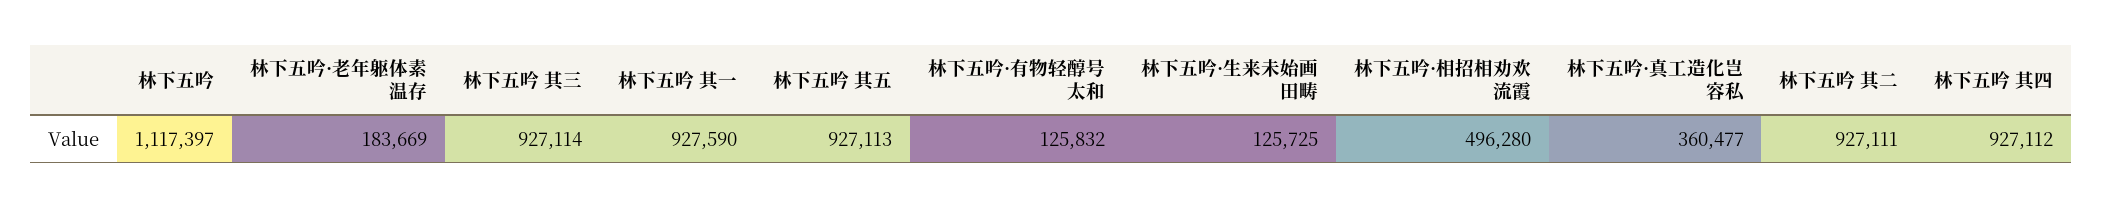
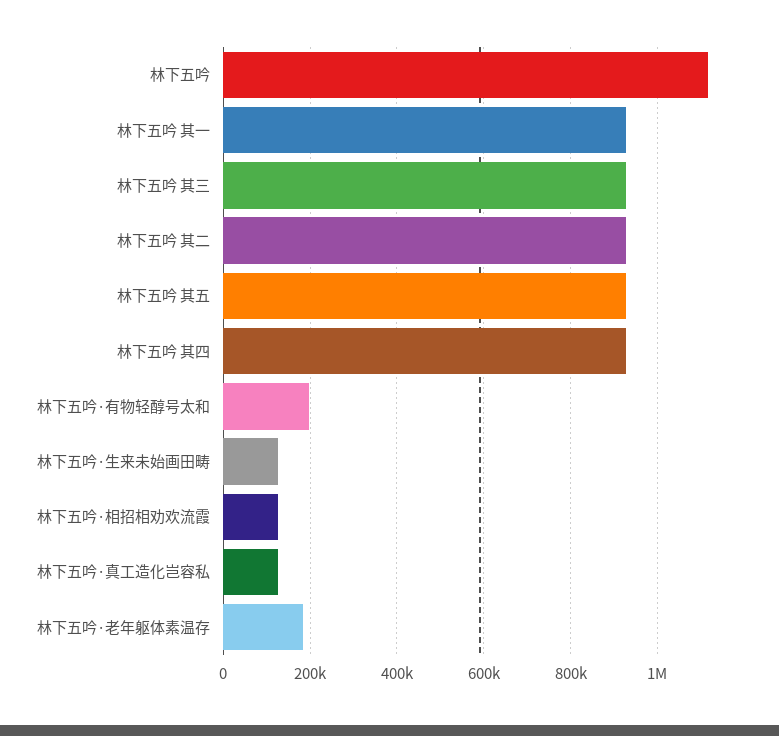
  {
    "林下五吟": 1117397,
    "林下五吟·老年躯体素温存": 183669,
    "林下五吟 其三": 927114,
    "林下五吟 其一": 927590,
    "林下五吟 其五": 927113,
-   "林下五吟·有物轻醇号太和": 125832,
+   "林下五吟·有物轻醇号太和": 200000,
    "林下五吟·生来未始画田畴": 125725,
-   "林下五吟·相招相劝欢流霞": 496280,
+   "林下五吟·相招相劝欢流霞": 120000,
-   "林下五吟·真工造化岂容私": 360477,
+   "林下五吟·真工造化岂容私": 120000,
    "林下五吟 其二": 927111,
    "林下五吟 其四": 927112
  }

